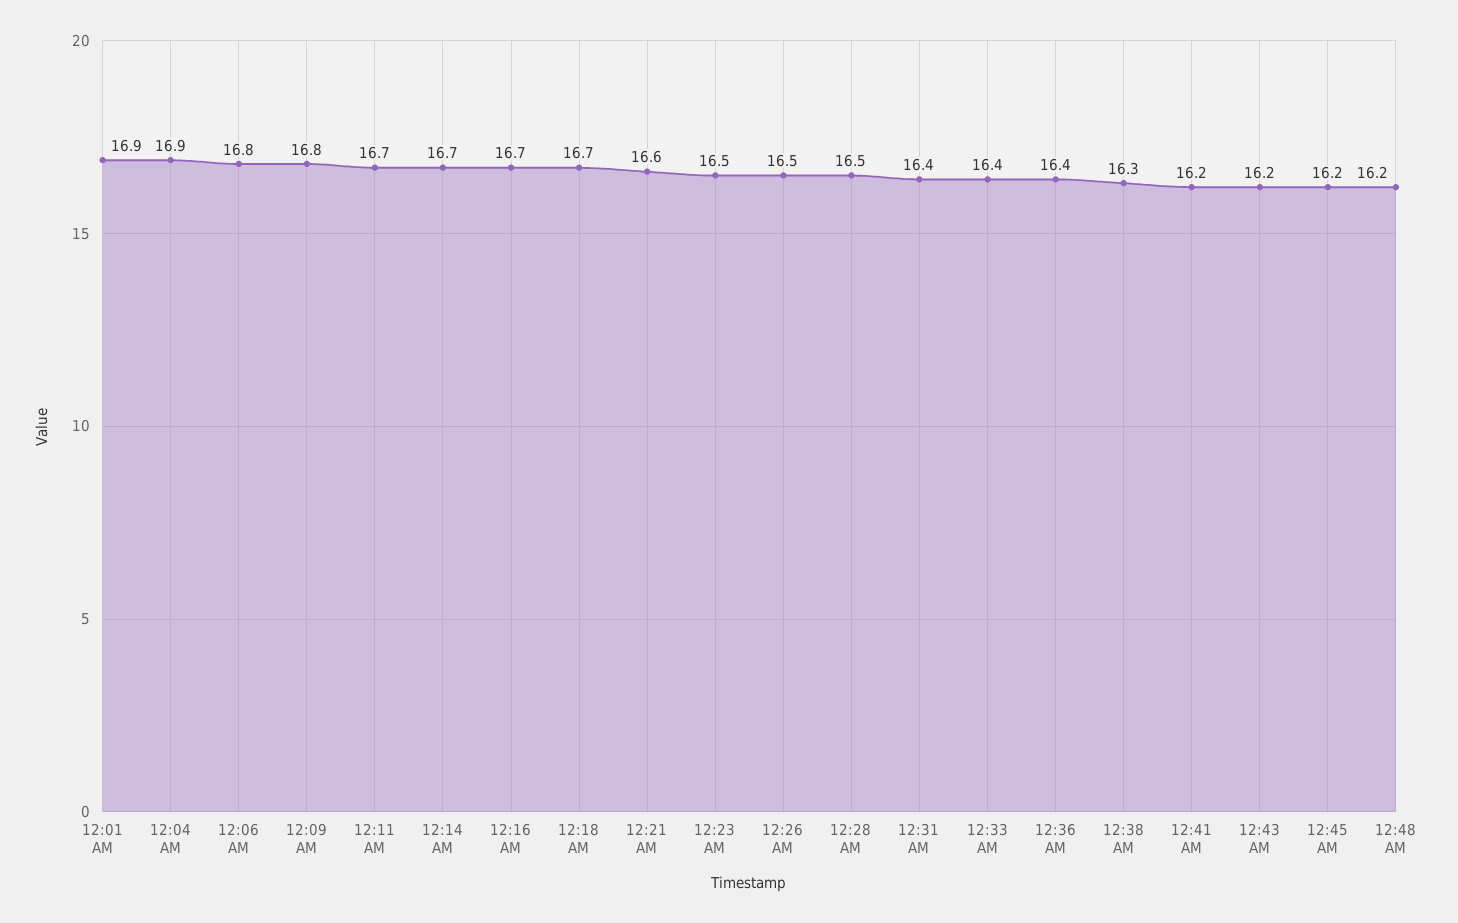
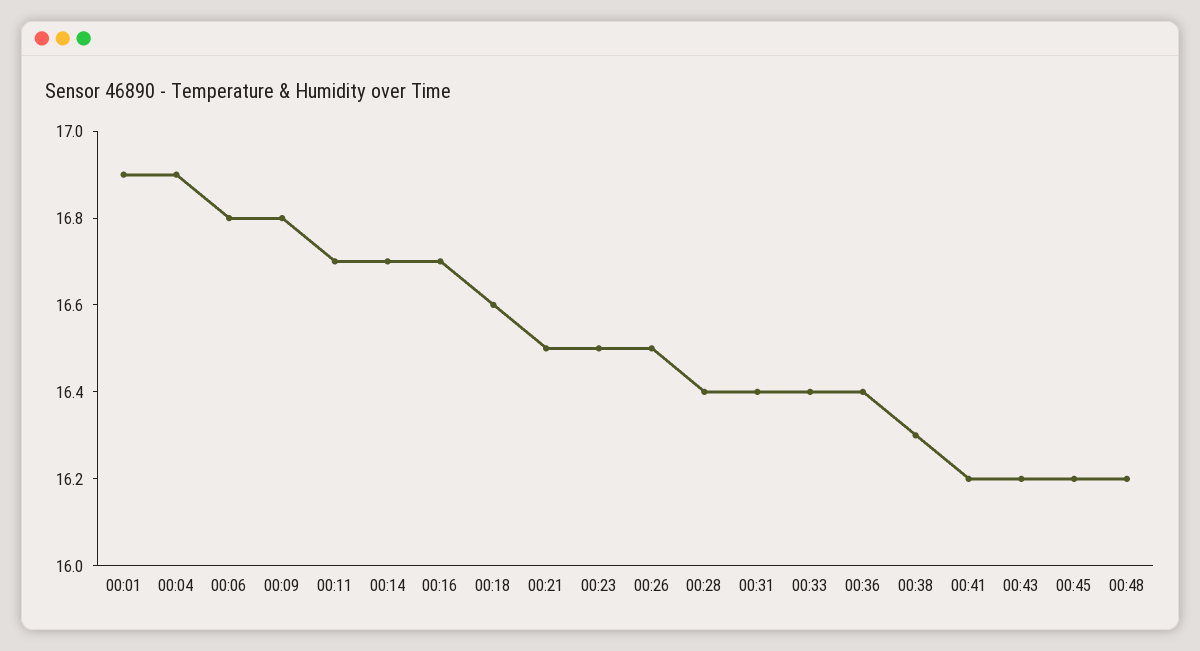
  {
    "12:01 AM": 16.9,
    "12:04 AM": 16.9,
    "12:06 AM": 16.8,
    "12:09 AM": 16.8,
    "12:11 AM": 16.7,
    "12:14 AM": 16.7,
    "12:16 AM": 16.7,
-   "12:18 AM": 16.7,
+   "12:18 AM": 16.6,
-   "12:21 AM": 16.6,
+   "12:21 AM": 16.5,
    "12:23 AM": 16.5,
    "12:26 AM": 16.5,
-   "12:28 AM": 16.5,
+   "12:28 AM": 16.4,
    "12:31 AM": 16.4,
    "12:33 AM": 16.4,
    "12:36 AM": 16.4,
    "12:38 AM": 16.3,
    "12:41 AM": 16.2,
    "12:43 AM": 16.2,
    "12:45 AM": 16.2,
    "12:48 AM": 16.2
  }

